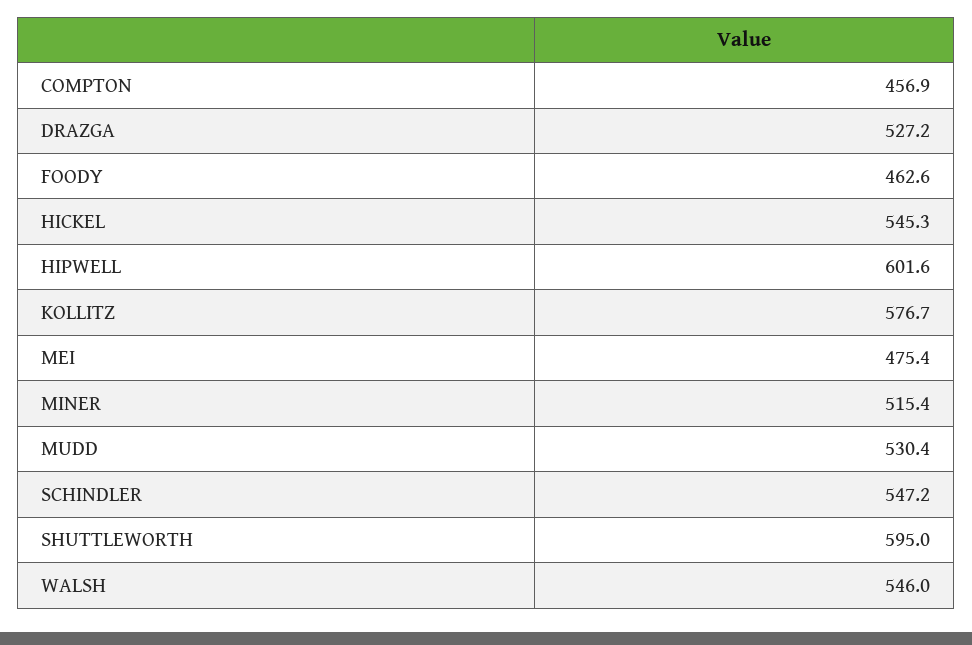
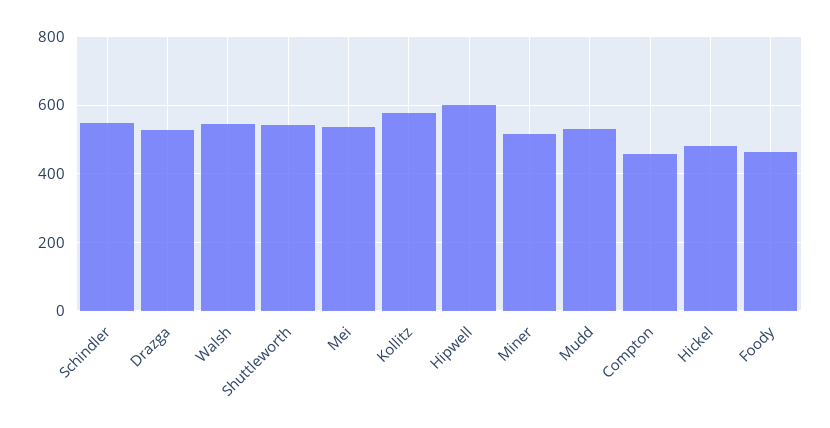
  {
    "COMPTON": 456.9,
    "DRAZGA": 527.2,
    "FOODY": 462.6,
-   "HICKEL": 545.3,
+   "HICKEL": 480,
    "HIPWELL": 601.6,
    "KOLLITZ": 576.7,
-   "MEI": 475.4,
+   "MEI": 540,
    "MINER": 515.4,
    "MUDD": 530.4,
    "SCHINDLER": 547.2,
-   "SHUTTLEWORTH": 595,
+   "SHUTTLEWORTH": 540,
    "WALSH": 546
  }

